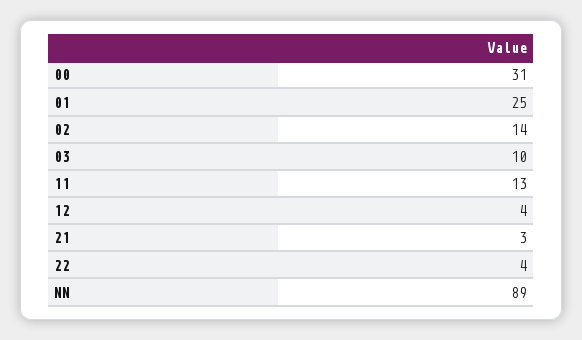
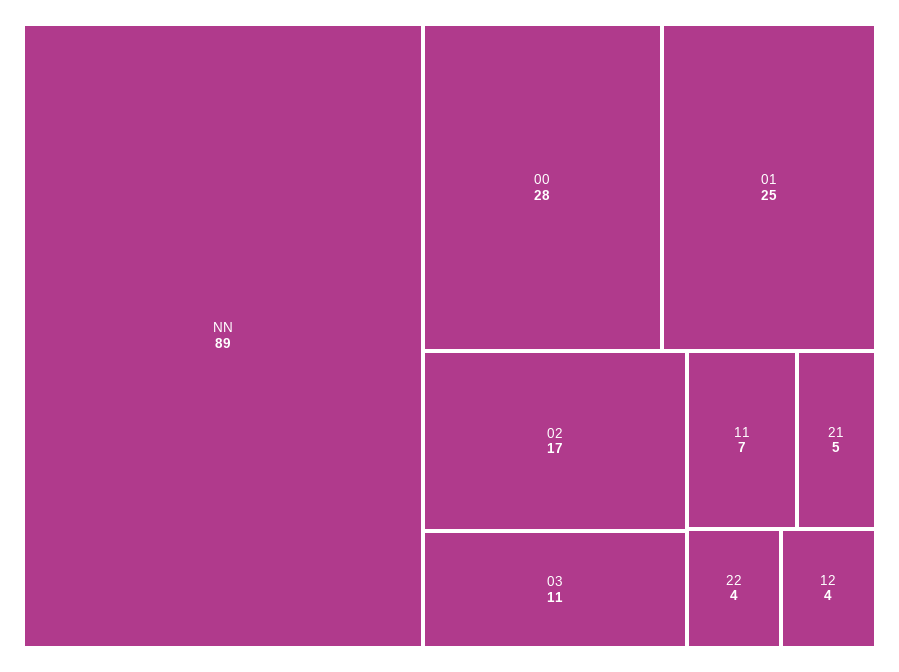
  {
-   "00": 31,
+   "00": 28,
    "01": 25,
-   "02": 14,
+   "02": 17,
-   "03": 10,
+   "03": 11,
-   "11": 13,
+   "11": 7,
    "12": 4,
-   "21": 3,
+   "21": 5,
    "22": 4,
    "NN": 89
  }

